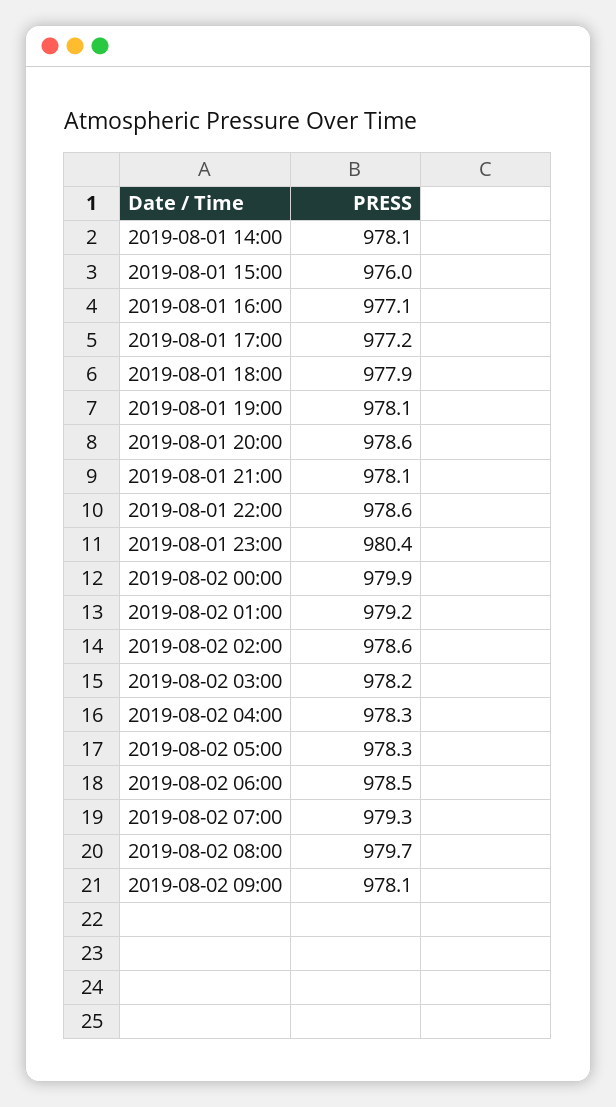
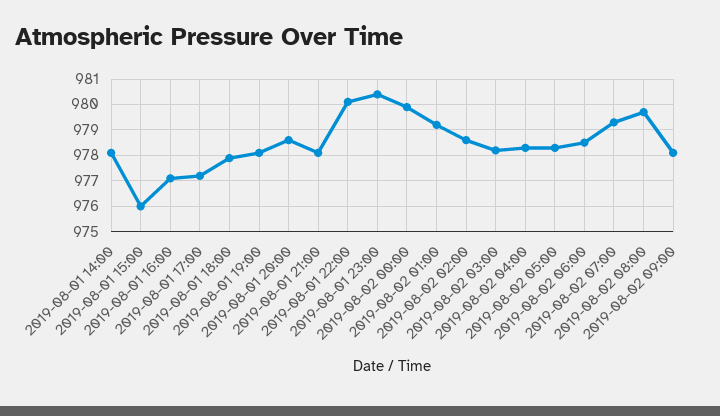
  {
    "2019-08-01 14:00": 978.1,
    "2019-08-01 15:00": 976,
    "2019-08-01 16:00": 977.1,
    "2019-08-01 17:00": 977.2,
    "2019-08-01 18:00": 977.9,
    "2019-08-01 19:00": 978.1,
    "2019-08-01 20:00": 978.6,
    "2019-08-01 21:00": 978.1,
-   "2019-08-01 22:00": 978.6,
+   "2019-08-01 22:00": 980,
    "2019-08-01 23:00": 980.4,
    "2019-08-02 00:00": 979.9,
    "2019-08-02 01:00": 979.2,
    "2019-08-02 02:00": 978.6,
    "2019-08-02 03:00": 978.2,
    "2019-08-02 04:00": 978.3,
    "2019-08-02 05:00": 978.3,
    "2019-08-02 06:00": 978.5,
    "2019-08-02 07:00": 979.3,
    "2019-08-02 08:00": 979.7,
    "2019-08-02 09:00": 978.1
  }

